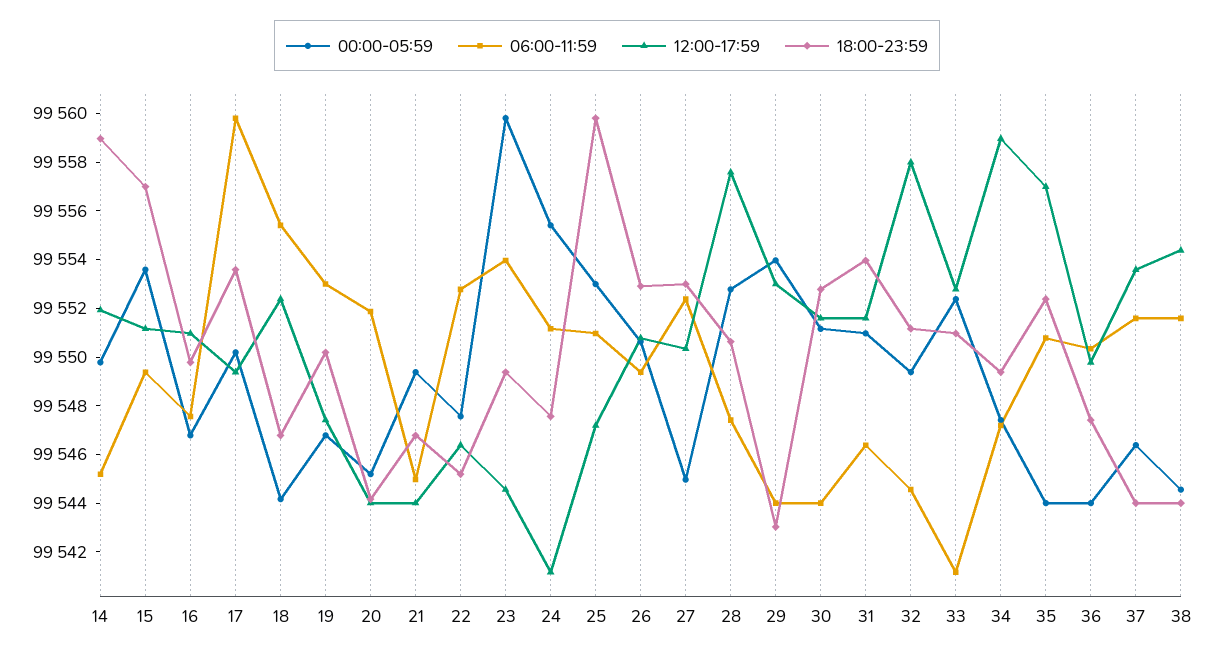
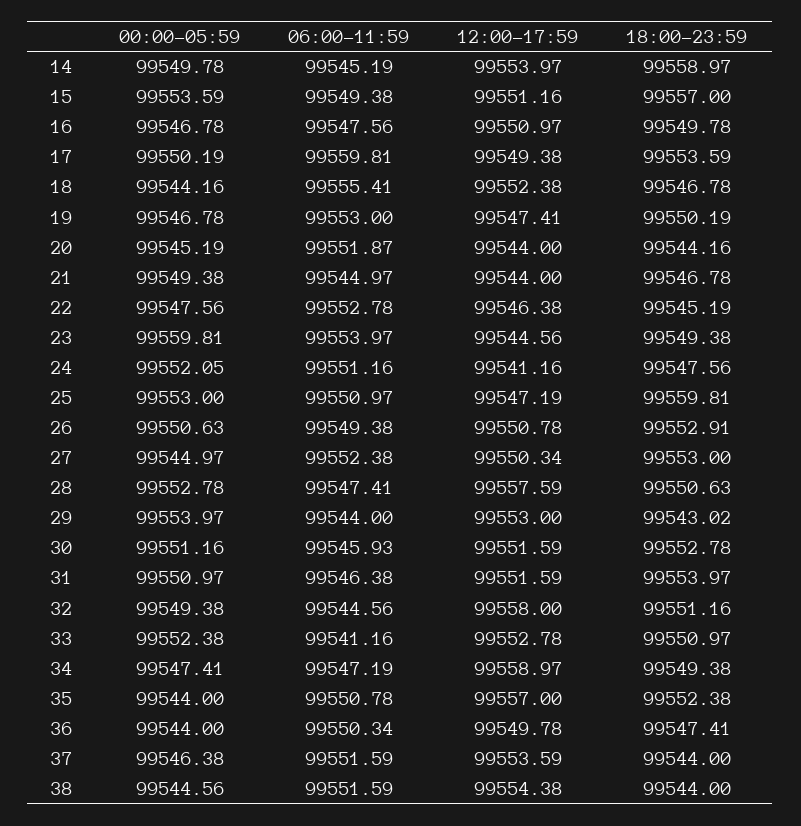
  {
    "00:00-05:59": {
      "14": 99549.78,
      "15": 99553.59,
      "16": 99546.78,
      "17": 99550.19,
      "18": 99544.16,
      "19": 99546.78,
      "20": 99545.19,
      "21": 99549.38,
      "22": 99547.56,
      "23": 99559.81,
-     "24": 99555.5,
+     "24": 99552.05,
      "25": 99553,
      "26": 99550.63,
      "27": 99544.97,
      "28": 99552.78,
      "29": 99553.97,
      "30": 99551.16,
      "31": 99550.97,
      "32": 99549.38,
      "33": 99552.38,
      "34": 99547.41,
      "35": 99544,
      "36": 99544,
      "37": 99546.38,
      "38": 99544.56
    },
    "06:00-11:59": {
      "14": 99545.19,
      "15": 99549.38,
      "16": 99547.56,
      "17": 99559.81,
      "18": 99555.41,
      "19": 99553,
      "20": 99551.87,
      "21": 99544.97,
      "22": 99552.78,
      "23": 99553.97,
      "24": 99551.16,
      "25": 99550.97,
      "26": 99549.38,
      "27": 99552.38,
      "28": 99547.41,
      "29": 99544,
-     "30": 99544,
+     "30": 99545.93,
      "31": 99546.38,
      "32": 99544.56,
      "33": 99541.16,
      "34": 99547.19,
      "35": 99550.78,
      "36": 99550.34,
      "37": 99551.59,
      "38": 99551.59
    },
    "12:00-17:59": {
-     "14": 99552,
+     "14": 99553.97,
      "15": 99551.16,
      "16": 99550.97,
      "17": 99549.38,
      "18": 99552.38,
      "19": 99547.41,
      "20": 99544,
      "21": 99544,
      "22": 99546.38,
      "23": 99544.56,
      "24": 99541.16,
      "25": 99547.19,
      "26": 99550.78,
      "27": 99550.34,
      "28": 99557.59,
      "29": 99553,
      "30": 99551.59,
      "31": 99551.59,
      "32": 99558,
      "33": 99552.78,
      "34": 99558.97,
      "35": 99557,
      "36": 99549.78,
      "37": 99553.59,
      "38": 99554.38
    },
    "18:00-23:59": {
      "14": 99558.97,
      "15": 99557,
      "16": 99549.78,
      "17": 99553.59,
      "18": 99546.78,
      "19": 99550.19,
      "20": 99544.16,
      "21": 99546.78,
      "22": 99545.19,
      "23": 99549.38,
      "24": 99547.56,
      "25": 99559.81,
      "26": 99552.91,
      "27": 99553,
      "28": 99550.63,
      "29": 99543.02,
      "30": 99552.78,
      "31": 99553.97,
      "32": 99551.16,
      "33": 99550.97,
      "34": 99549.38,
      "35": 99552.38,
      "36": 99547.41,
      "37": 99544,
      "38": 99544
    }
  }

